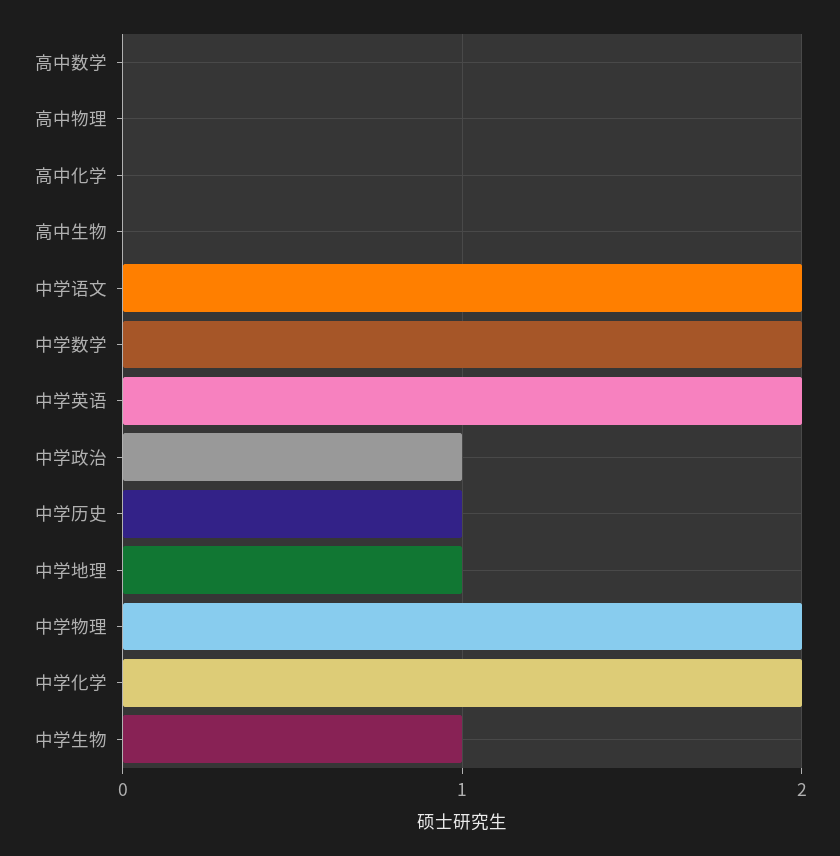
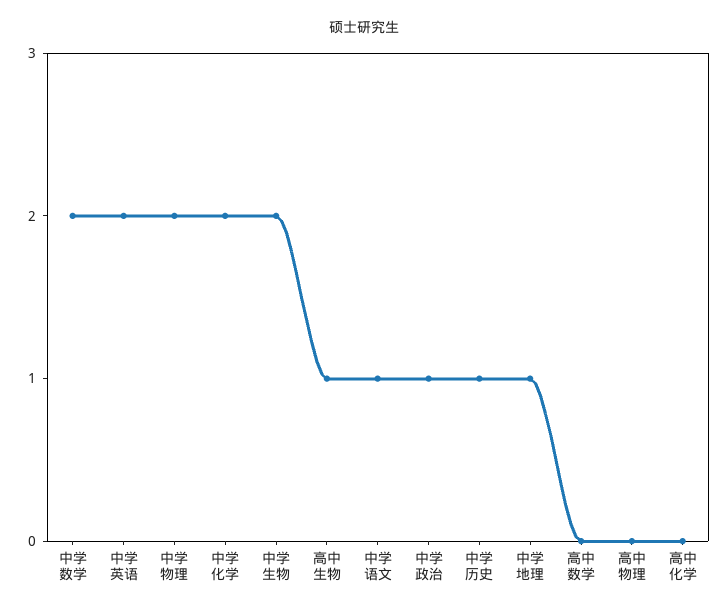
  {
    "高中数学": 0,
    "高中物理": 0,
    "高中化学": 0,
-   "高中生物": 0,
+   "高中生物": 1,
-   "中学语文": 2,
+   "中学语文": 1,
    "中学数学": 2,
    "中学英语": 2,
    "中学政治": 1,
    "中学历史": 1,
    "中学地理": 1,
    "中学物理": 2,
    "中学化学": 2,
-   "中学生物": 1
+   "中学生物": 2
  }

